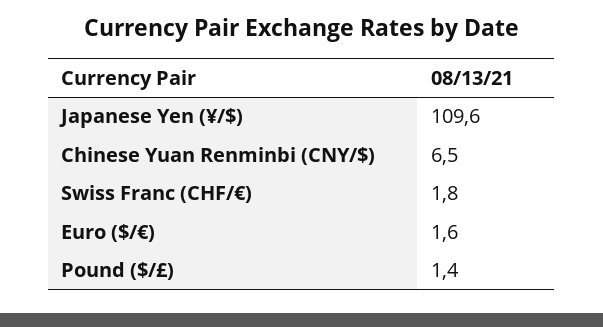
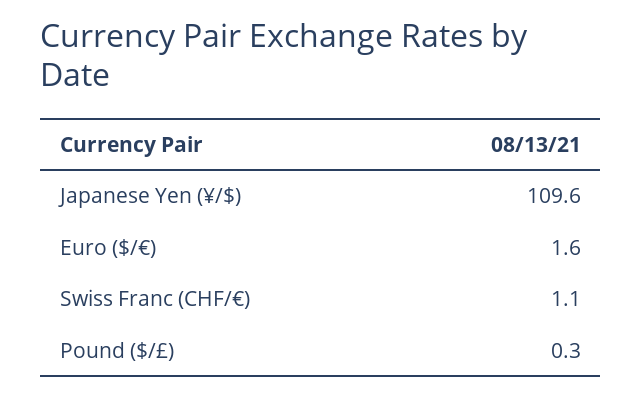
  {
    "Japanese Yen (¥/$)": 109.6,
-   "Chinese Yuan Renminbi (CNY/$)": 6.5,
-   "Swiss Franc (CHF/€)": 1.8,
+   "Swiss Franc (CHF/€)": 1.1,
    "Euro ($/€)": 1.6,
-   "Pound ($/£)": 1.4
+   "Pound ($/£)": 0.3
  }

